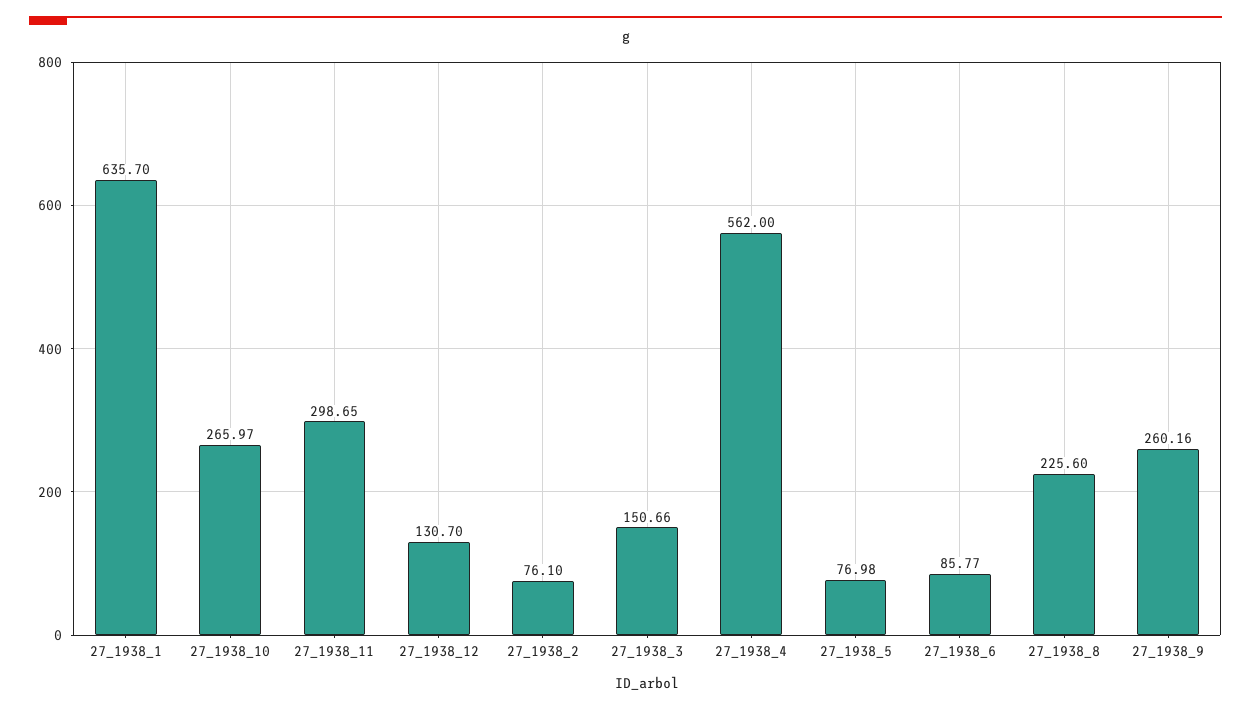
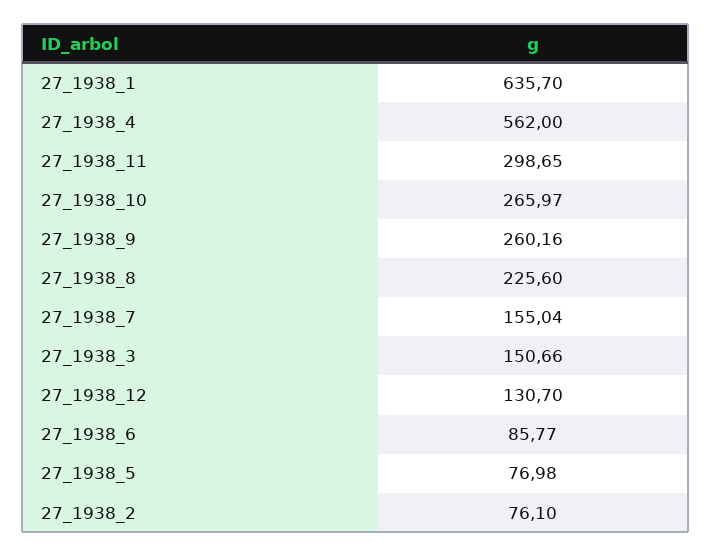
  {
    "27_1938_1": 635.7,
    "27_1938_10": 265.97,
    "27_1938_11": 298.65,
    "27_1938_12": 130.7,
    "27_1938_2": 76.1,
    "27_1938_3": 150.66,
    "27_1938_4": 562,
    "27_1938_5": 76.98,
    "27_1938_6": 85.77,
    "27_1938_8": 225.6,
-   "27_1938_9": 260.16
+   "27_1938_9": 260.16,
+   "27_1938_7": 155.04
  }

